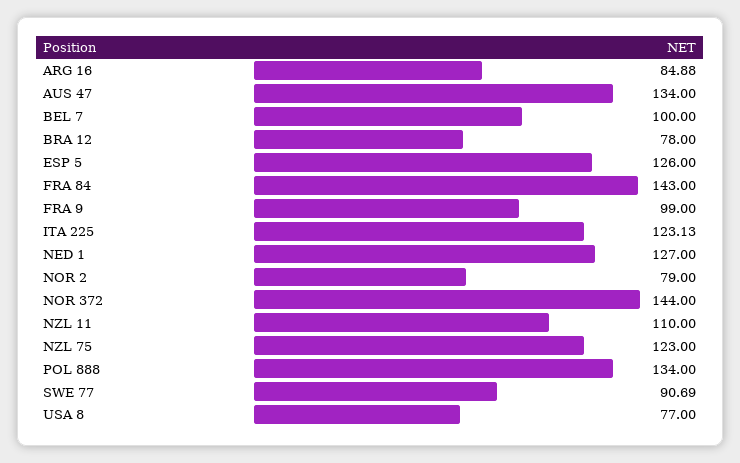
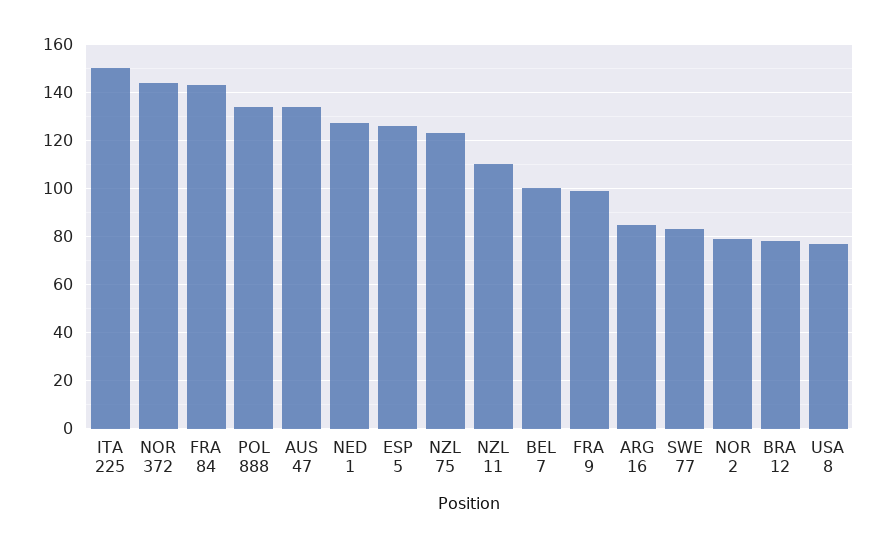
  {
    "ARG 16": 84.88,
    "AUS 47": 134,
    "BEL 7": 100,
    "BRA 12": 78,
    "ESP 5": 126,
    "FRA 84": 143,
    "FRA 9": 99,
-   "ITA 225": 123.13,
+   "ITA 225": 150,
    "NED 1": 127,
    "NOR 2": 79,
    "NOR 372": 144,
    "NZL 11": 110,
    "NZL 75": 123,
    "POL 888": 134,
-   "SWE 77": 90.69,
+   "SWE 77": 82.5,
    "USA 8": 77
  }

